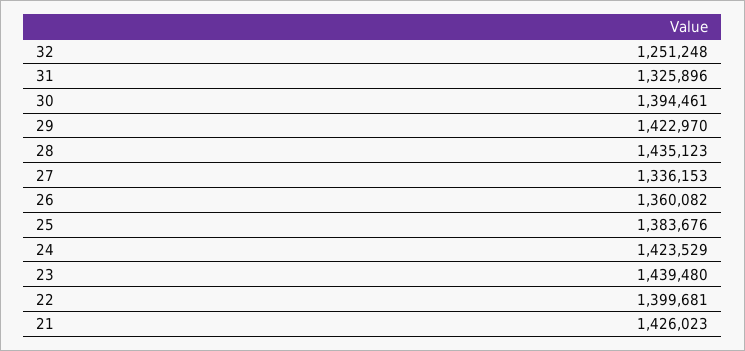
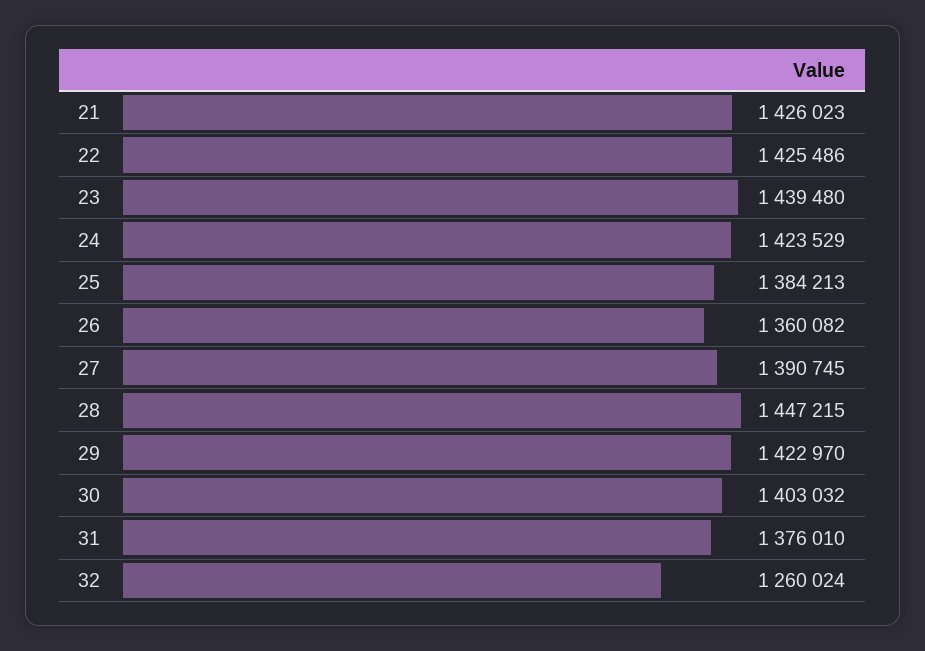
  {
-   "32": 1251248,
+   "32": 1260024,
-   "31": 1325896,
+   "31": 1376010,
-   "30": 1394461,
+   "30": 1403032,
    "29": 1422970,
-   "28": 1435123,
+   "28": 1447215,
-   "27": 1336153,
+   "27": 1390745,
    "26": 1360082,
-   "25": 1383676,
+   "25": 1384213,
    "24": 1423529,
    "23": 1439480,
-   "22": 1399681,
+   "22": 1425486,
    "21": 1426023
  }

